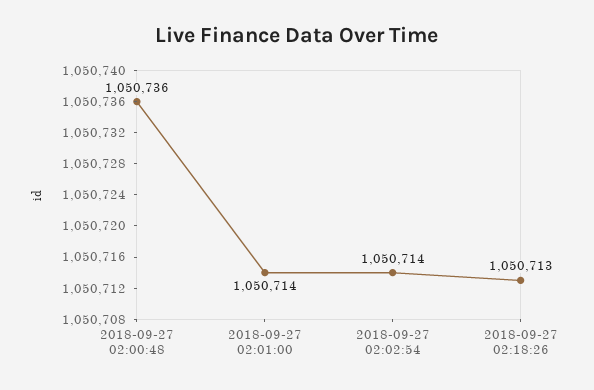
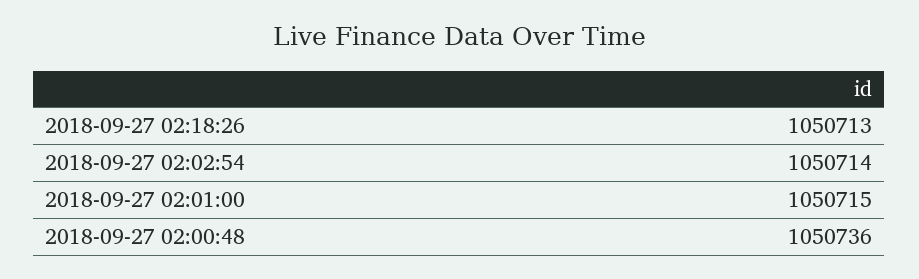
  {
    "2018-09-27 02:00:48": 1050736,
-   "2018-09-27 02:01:00": 1050714,
+   "2018-09-27 02:01:00": 1050715,
    "2018-09-27 02:02:54": 1050714,
    "2018-09-27 02:18:26": 1050713
  }

